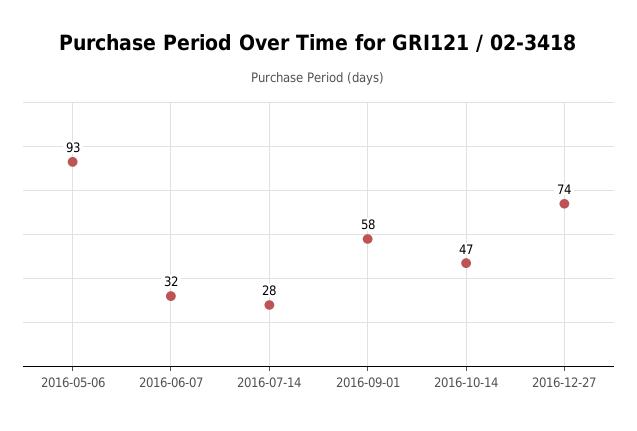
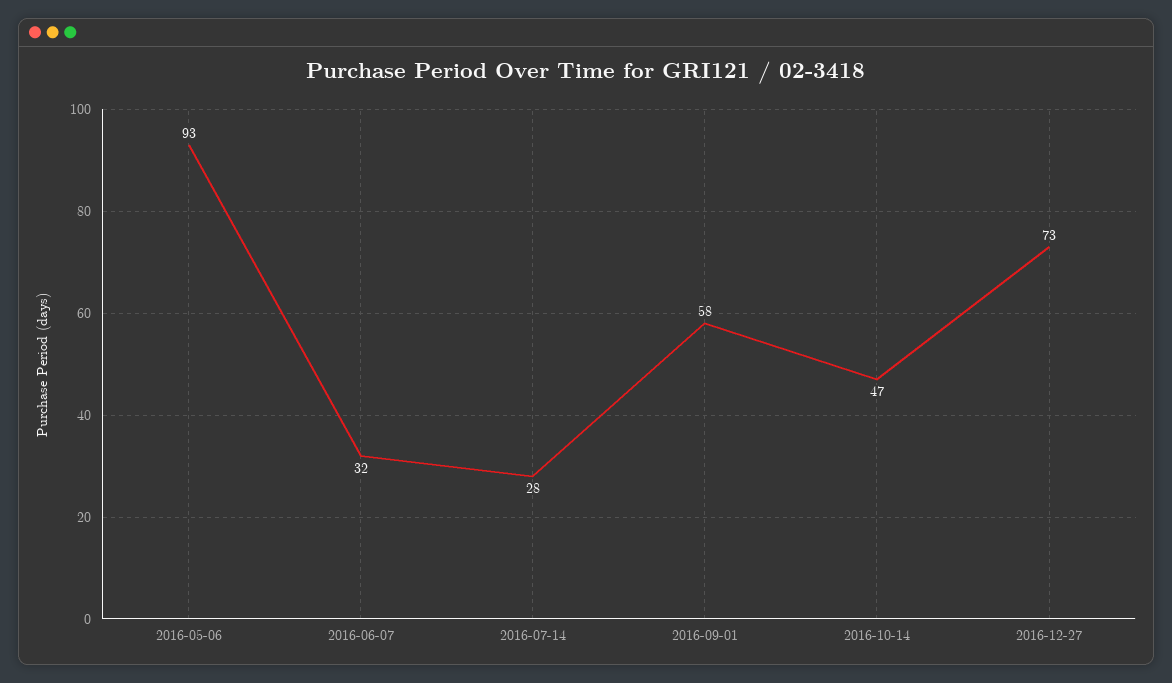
  {
    "2016-05-06": 93,
    "2016-06-07": 32,
    "2016-07-14": 28,
    "2016-09-01": 58,
    "2016-10-14": 47,
-   "2016-12-27": 74
+   "2016-12-27": 73
  }

